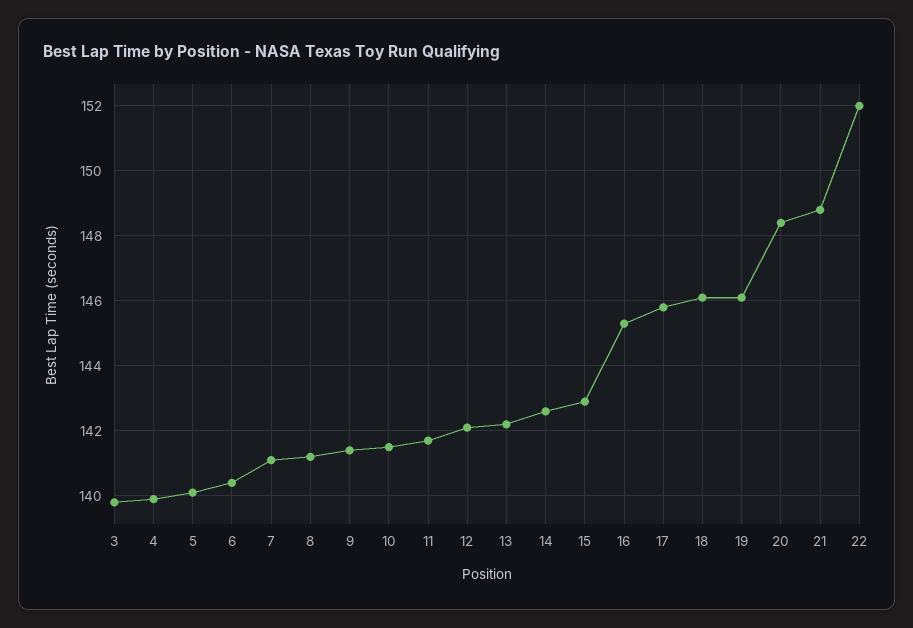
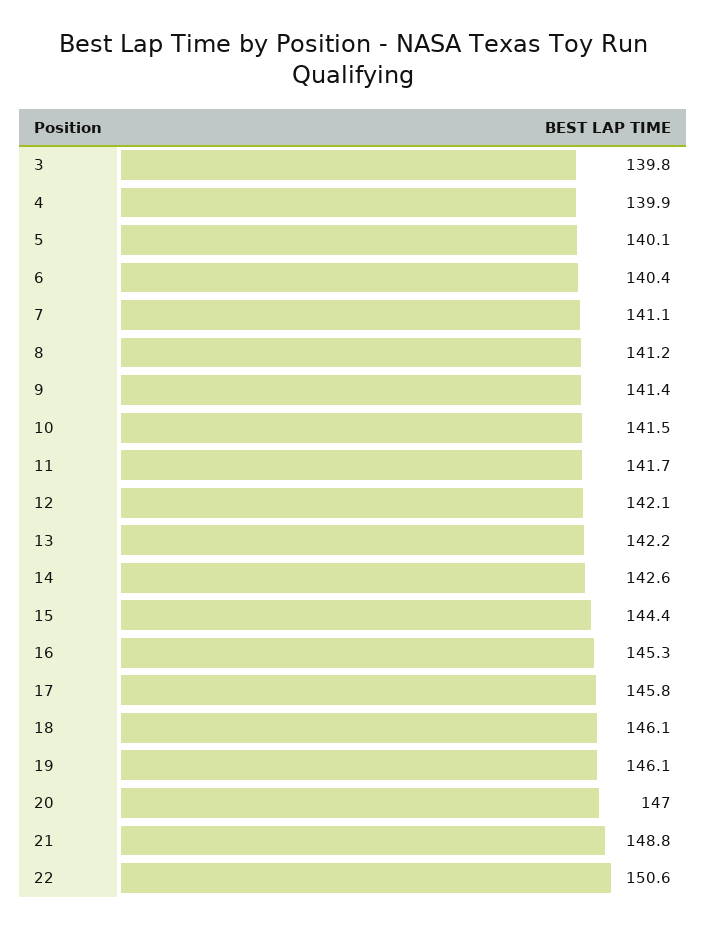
  {
    "3": 139.8,
    "4": 139.9,
    "5": 140.1,
    "6": 140.4,
    "7": 141.1,
    "8": 141.2,
    "9": 141.4,
    "10": 141.5,
    "11": 141.7,
    "12": 142.1,
    "13": 142.2,
    "14": 142.6,
-   "15": 143,
+   "15": 144.4,
    "16": 145.3,
    "17": 145.8,
    "18": 146.1,
    "19": 146.1,
-   "20": 148.5,
+   "20": 147,
    "21": 148.8,
-   "22": 152
+   "22": 150.6
  }

